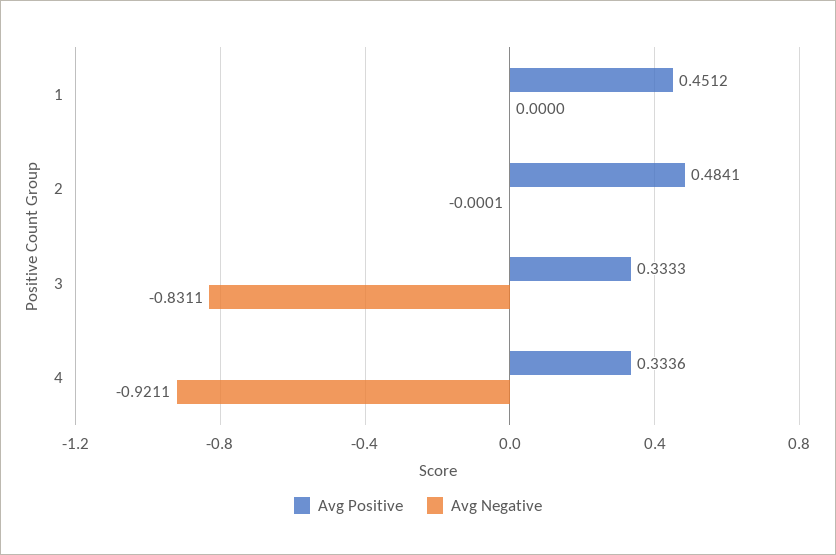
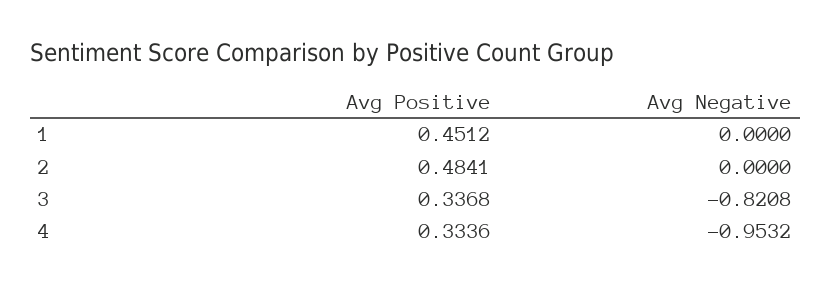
  {
    "Avg Positive": {
      "1": 0.4512,
      "2": 0.4841,
-     "3": 0.3333,
+     "3": 0.3368,
      "4": 0.3336
    },
    "Avg Negative": {
      "1": 0,
-     "2": -0.0001,
+     "2": 0,
-     "3": -0.8311,
+     "3": -0.8208,
-     "4": -0.9211
+     "4": -0.9532
    }
  }

